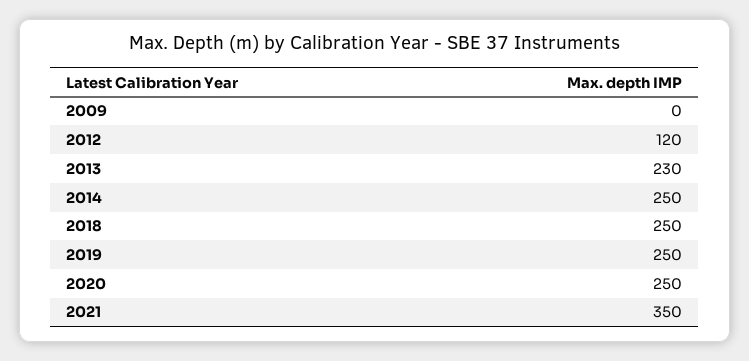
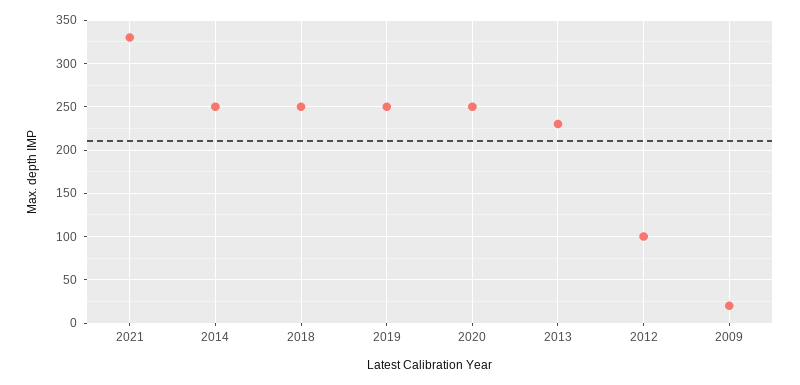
  {
-   "2009": 0,
+   "2009": 20,
-   "2012": 120,
+   "2012": 100,
    "2013": 230,
    "2014": 250,
    "2018": 250,
    "2019": 250,
    "2020": 250,
-   "2021": 350
+   "2021": 330
  }

